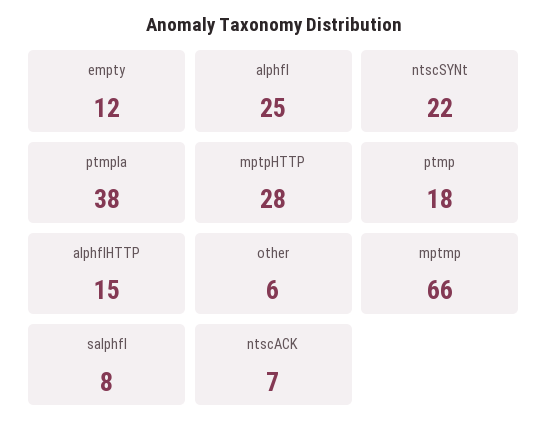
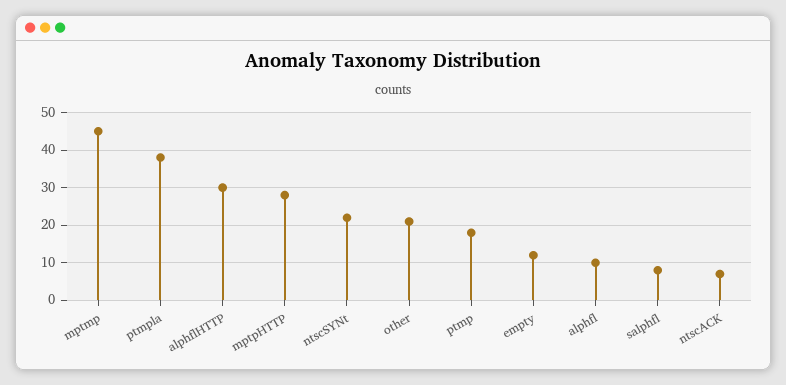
  {
    "empty": 12,
-   "alphfl": 25,
+   "alphfl": 10,
    "ntscSYNt": 22,
    "ptmpla": 38,
    "mptpHTTP": 28,
    "ptmp": 18,
-   "alphflHTTP": 15,
+   "alphflHTTP": 30,
-   "other": 6,
+   "other": 20,
-   "mptmp": 66,
+   "mptmp": 45,
    "salphfl": 8,
    "ntscACK": 7
  }

